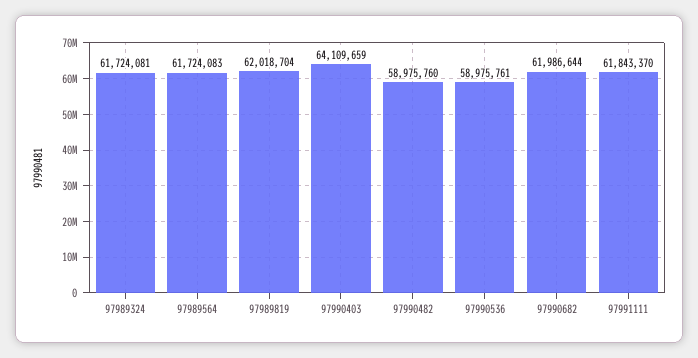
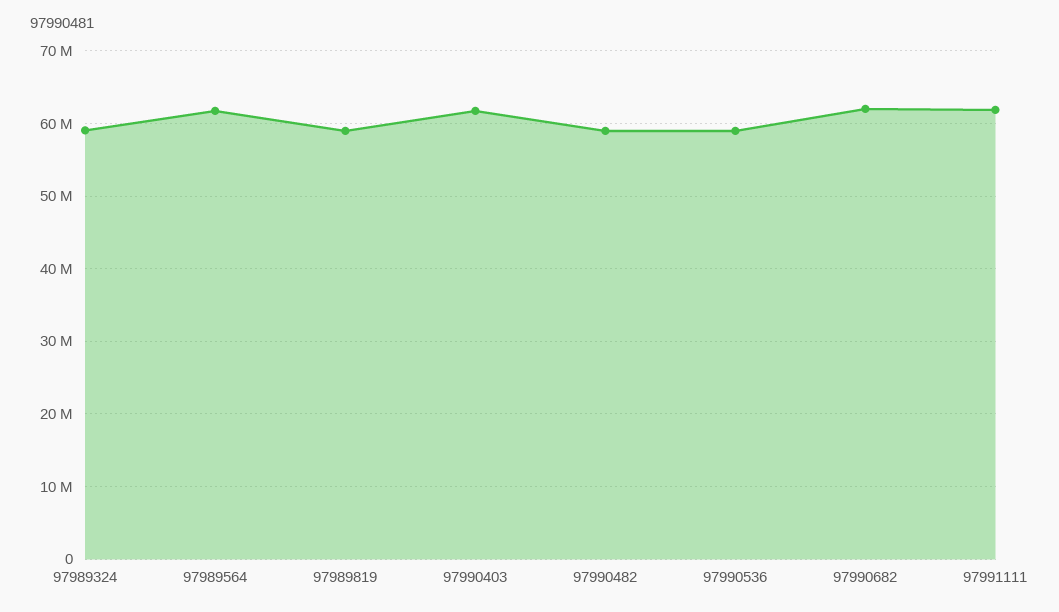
  {
-   "97989324": 61724081,
+   "97989324": 59000000,
    "97989564": 61724083,
-   "97989819": 62018704,
+   "97989819": 59000000,
-   "97990403": 64109659,
+   "97990403": 62000000,
    "97990482": 58975760,
    "97990536": 58975761,
    "97990682": 61986644,
    "97991111": 61843370
  }

